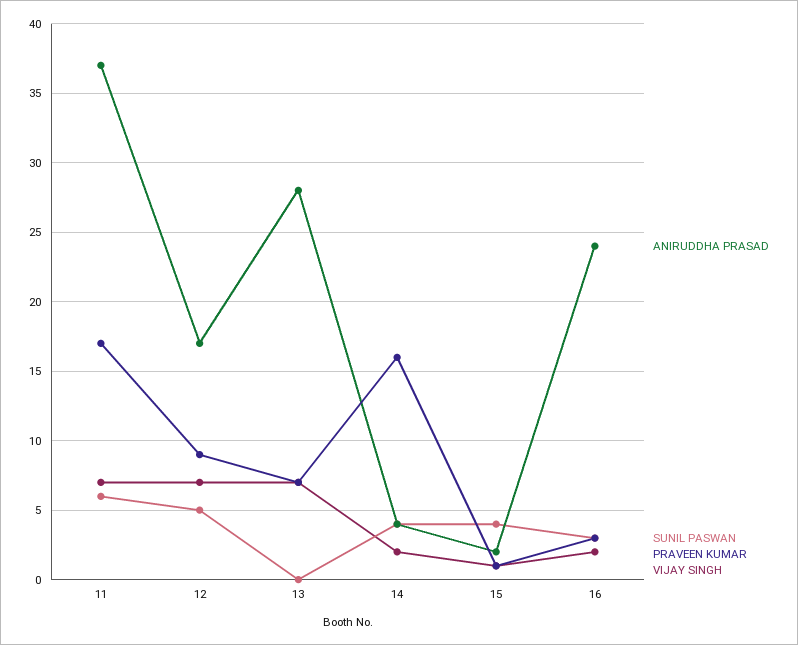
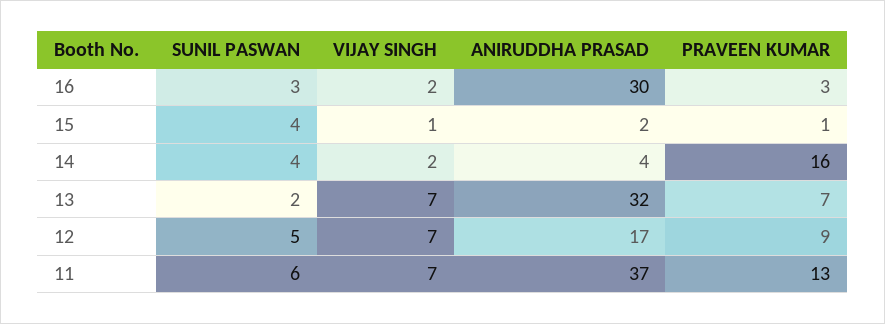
  {
    "ANIRUDDHA PRASAD": {
      "11": 37,
      "12": 17,
-     "13": 28,
+     "13": 32,
      "14": 4,
      "15": 2,
-     "16": 24
+     "16": 30
    },
    "SUNIL PASWAN": {
      "11": 6,
      "12": 5,
-     "13": 0,
+     "13": 2,
      "14": 4,
      "15": 4,
      "16": 3
    },
    "PRAVEEN KUMAR": {
-     "11": 17,
+     "11": 13,
      "12": 9,
      "13": 7,
      "14": 16,
      "15": 1,
      "16": 3
    },
    "VIJAY SINGH": {
      "11": 7,
      "12": 7,
      "13": 7,
      "14": 2,
      "15": 1,
      "16": 2
    }
  }

